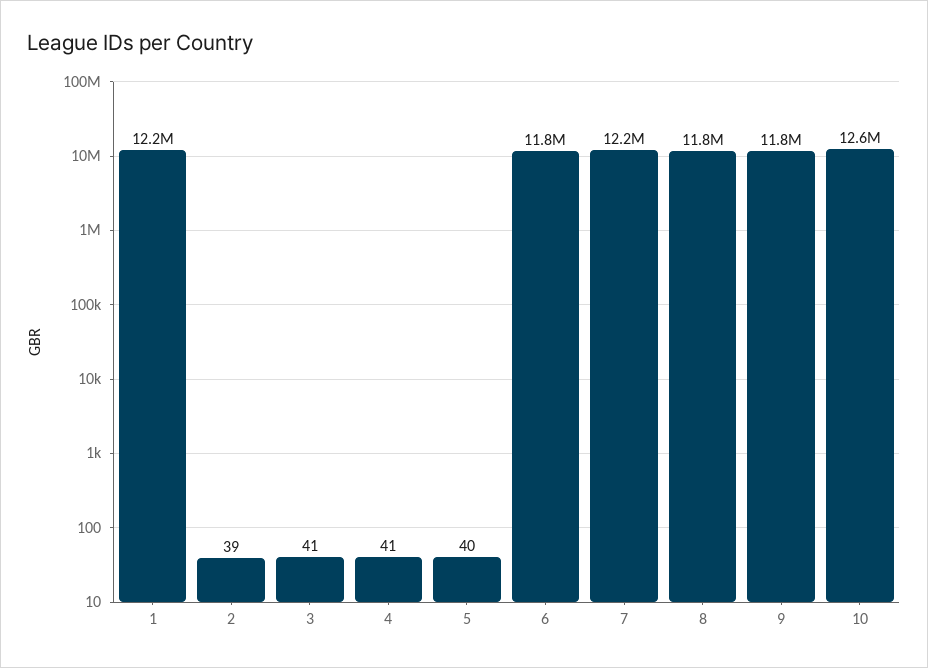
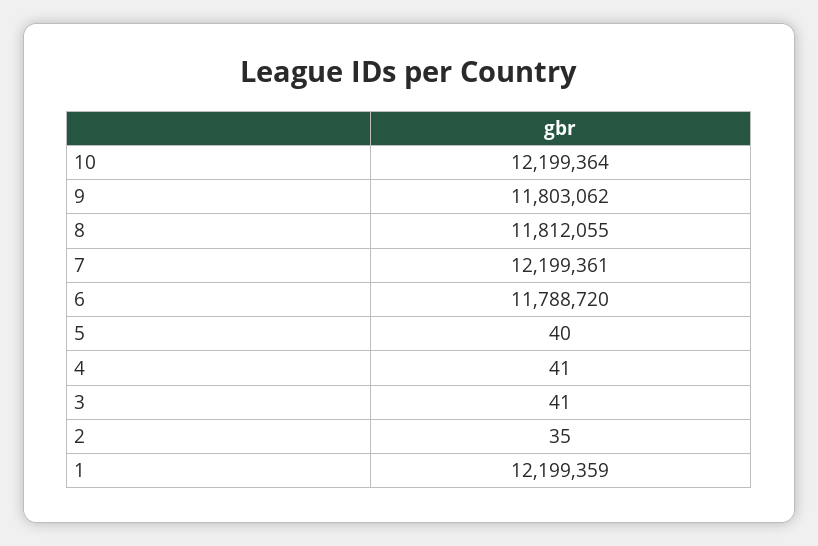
  {
    "1": 12199359,
-   "2": 39,
+   "2": 35,
    "3": 41,
    "4": 41,
    "5": 40,
    "6": 11788720,
    "7": 12199361,
    "8": 11812055,
    "9": 11803062,
-   "10": 12600000
+   "10": 12199364
  }

